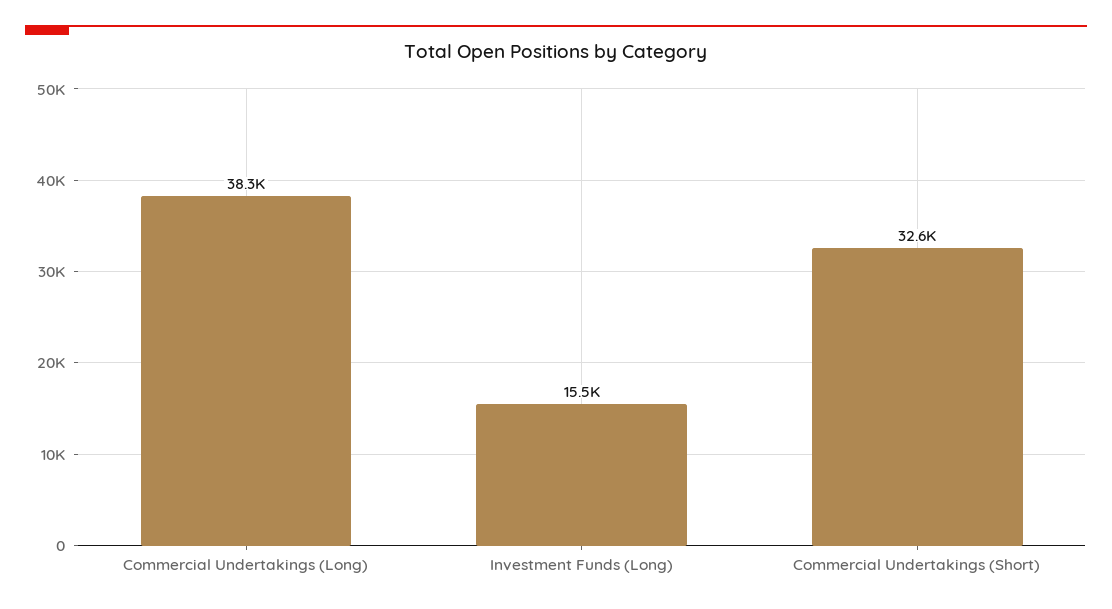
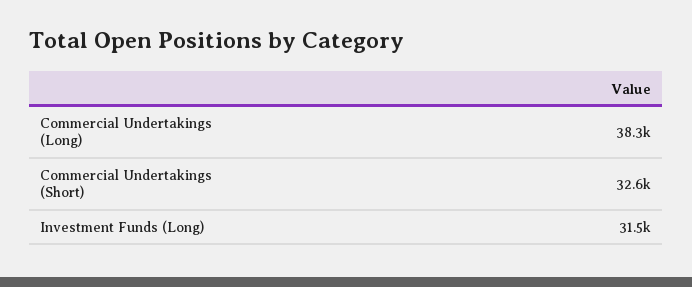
  {
    "Commercial Undertakings (Long)": 38300,
-   "Investment Funds (Long)": 15500,
+   "Investment Funds (Long)": 31500,
    "Commercial Undertakings (Short)": 32600
  }

